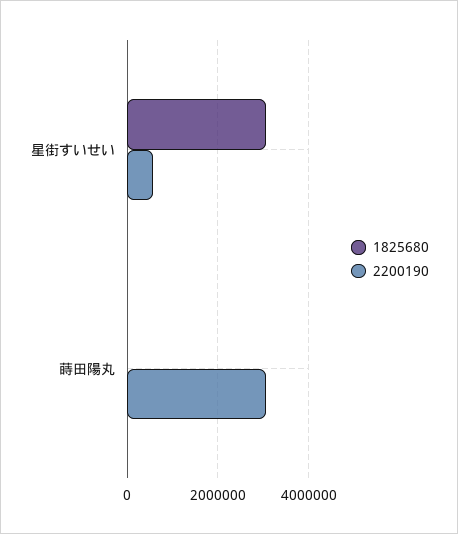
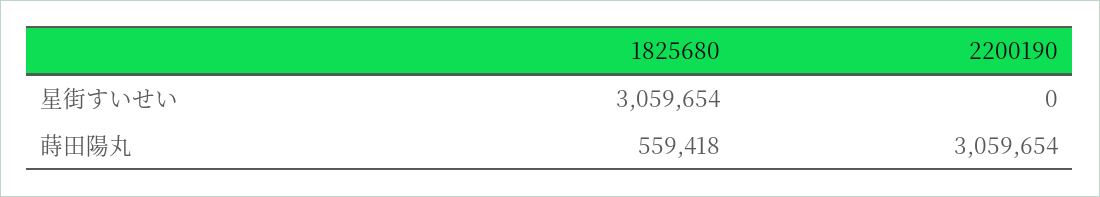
  {
    "1825680": {
      "星街すいせい": 3059654,
-     "蒔田陽丸": 0
+     "蒔田陽丸": 559418
    },
    "2200190": {
-     "星街すいせい": 600000,
+     "星街すいせい": 0,
      "蒔田陽丸": 3059654
    }
  }

